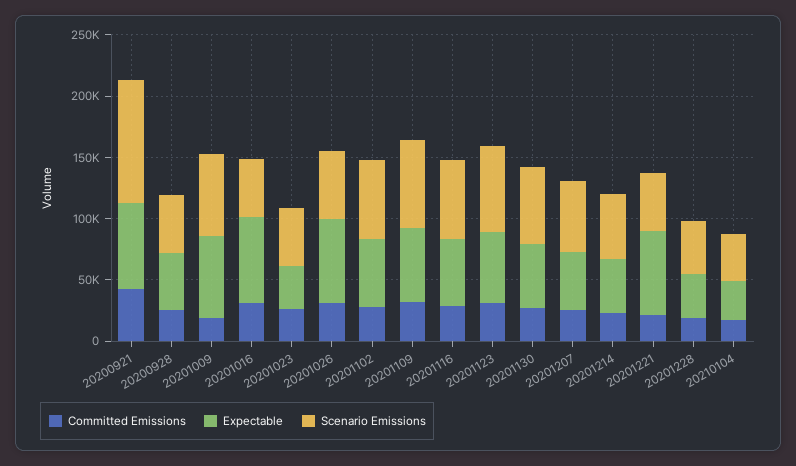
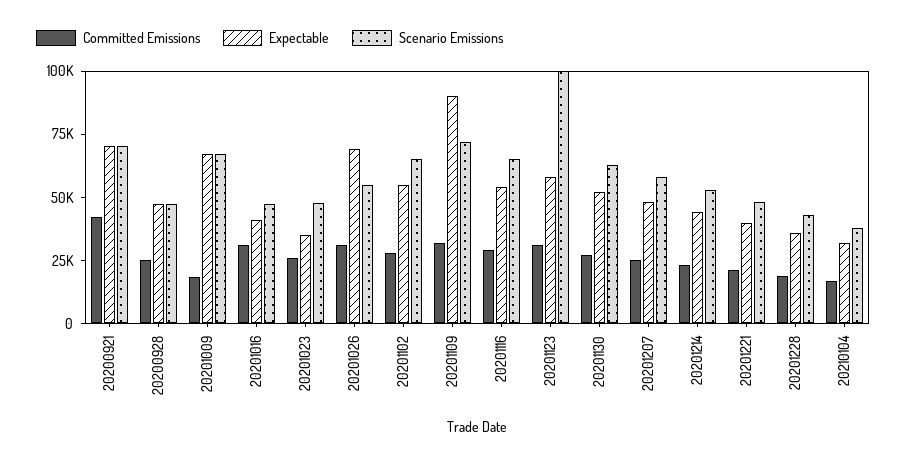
  {
    "Committed Emissions": {
      "20200921": 40000,
      "20200928": 25000,
      "20201009": 20000,
      "20201016": 30000,
      "20201023": 25000,
      "20201026": 30000,
      "20201102": 30000,
      "20201109": 30000,
      "20201116": 30000,
      "20201123": 30000,
      "20201130": 25000,
      "20201207": 25000,
      "20201214": 25000,
      "20201221": 20000,
      "20201228": 20000,
      "20210104": 15000
    },
    "Expectable": {
      "20200921": 70000,
      "20200928": 45000,
      "20201009": 65000,
-     "20201016": 70000,
+     "20201016": 40000,
      "20201023": 35000,
      "20201026": 70000,
      "20201102": 55000,
-     "20201109": 60000,
+     "20201109": 90000,
      "20201116": 55000,
      "20201123": 60000,
      "20201130": 50000,
      "20201207": 50000,
      "20201214": 45000,
-     "20201221": 70000,
+     "20201221": 40000,
      "20201228": 35000,
      "20210104": 30000
    },
    "Scenario Emissions": {
-     "20200921": 100000,
+     "20200921": 70000,
      "20200928": 45000,
      "20201009": 65000,
      "20201016": 50000,
      "20201023": 50000,
      "20201026": 55000,
      "20201102": 65000,
      "20201109": 70000,
      "20201116": 65000,
-     "20201123": 70000,
+     "20201123": 100000,
      "20201130": 65000,
      "20201207": 60000,
      "20201214": 55000,
      "20201221": 50000,
      "20201228": 45000,
      "20210104": 40000
    }
  }

